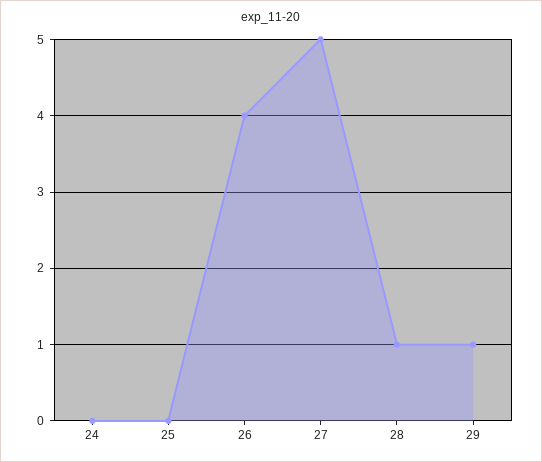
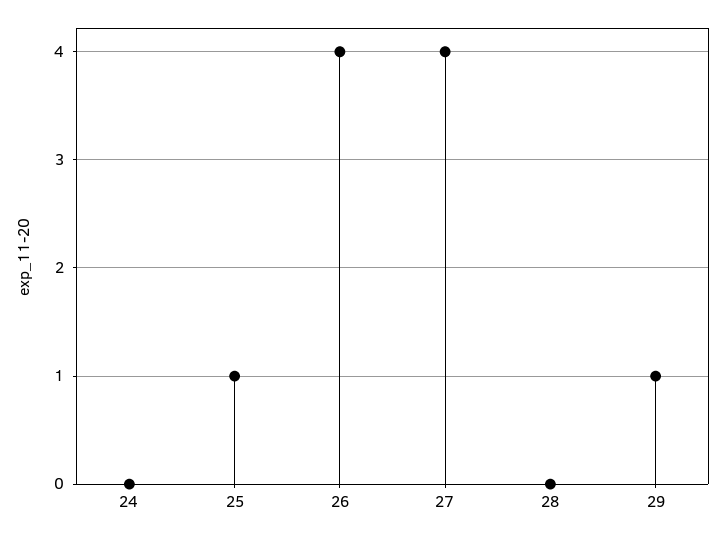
  {
    "24": 0,
-   "25": 0,
+   "25": 1,
    "26": 4,
-   "27": 5,
+   "27": 4,
-   "28": 1,
+   "28": 0,
    "29": 1
  }

